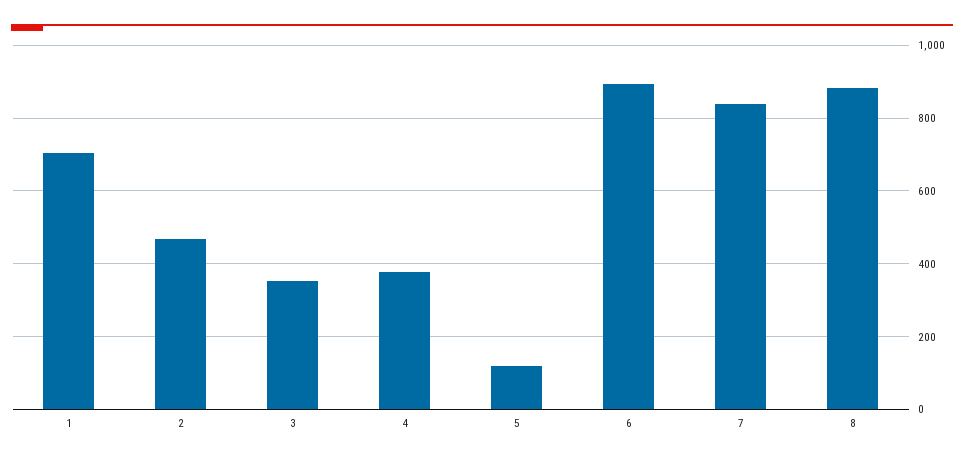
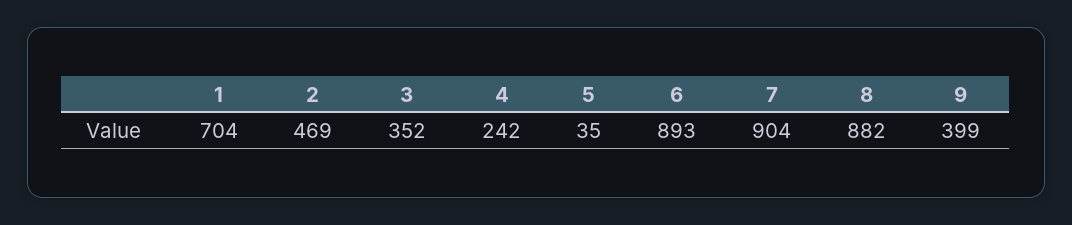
  {
    "1": 704,
    "2": 469,
    "3": 352,
-   "4": 380,
+   "4": 242,
-   "5": 120,
+   "5": 35,
    "6": 893,
-   "7": 840,
+   "7": 904,
-   "8": 882
+   "8": 882,
+   "9": 399
  }

